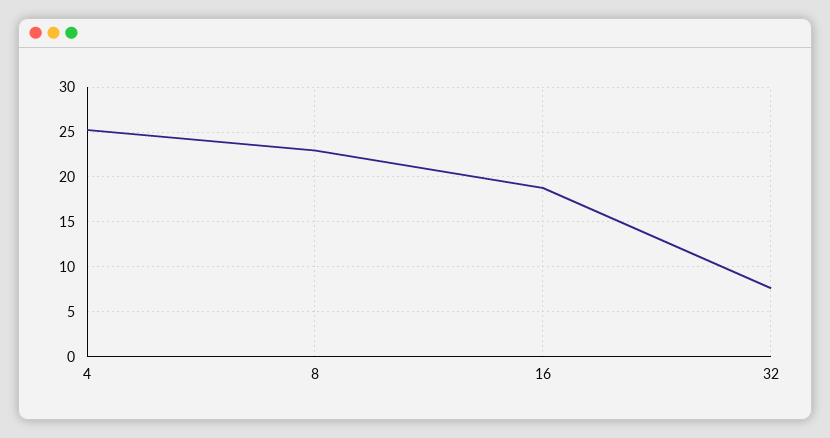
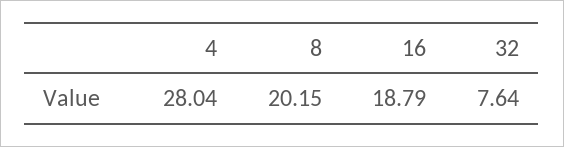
  {
-   "4": 25,
+   "4": 28.04,
-   "8": 23,
+   "8": 20.15,
    "16": 18.79,
    "32": 7.64
  }

